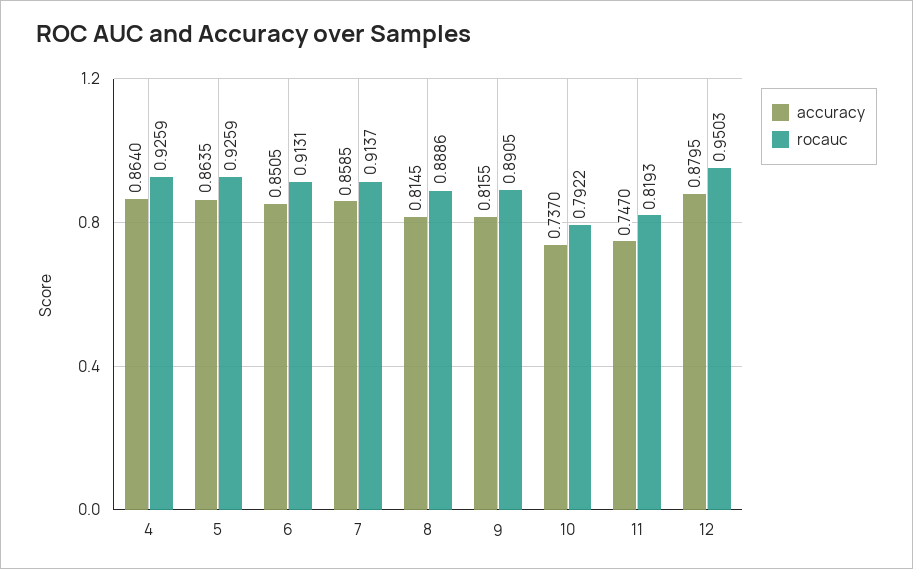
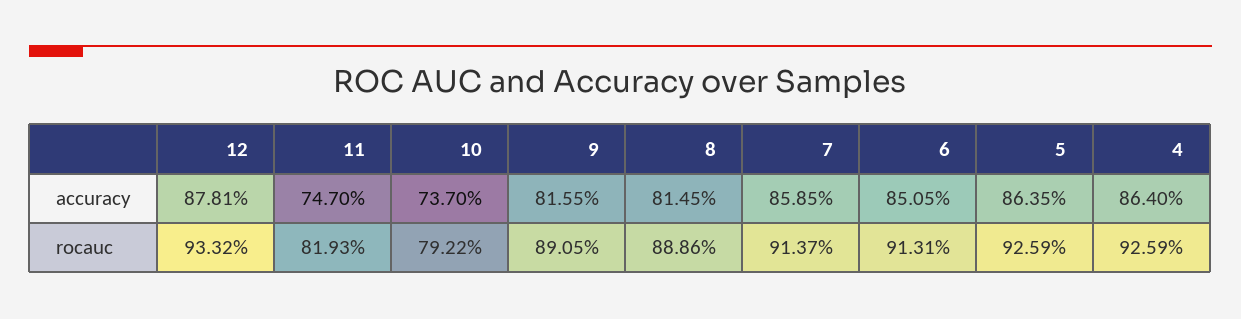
  {
    "accuracy": {
      "4": 0.864,
      "5": 0.8635,
      "6": 0.8505,
      "7": 0.8585,
      "8": 0.8145,
      "9": 0.8155,
      "10": 0.737,
      "11": 0.747,
-     "12": 0.8795
+     "12": 0.8781
    },
    "rocauc": {
      "4": 0.9259,
      "5": 0.9259,
      "6": 0.9131,
      "7": 0.9137,
      "8": 0.8886,
      "9": 0.8905,
      "10": 0.7922,
      "11": 0.8193,
-     "12": 0.9503
+     "12": 0.9332
    }
  }

